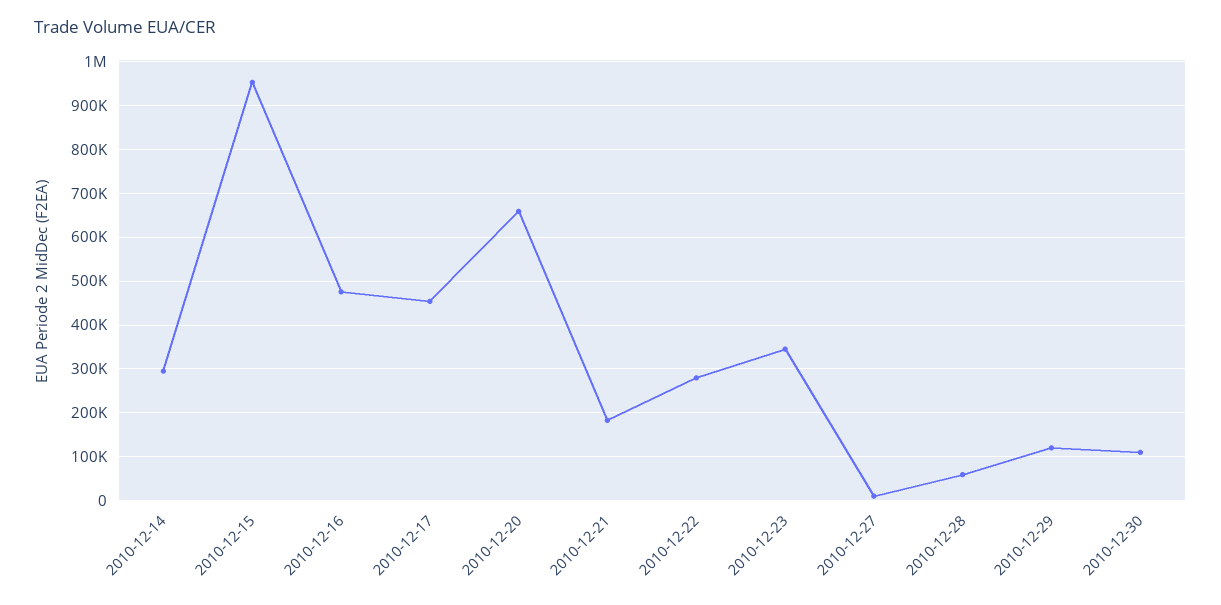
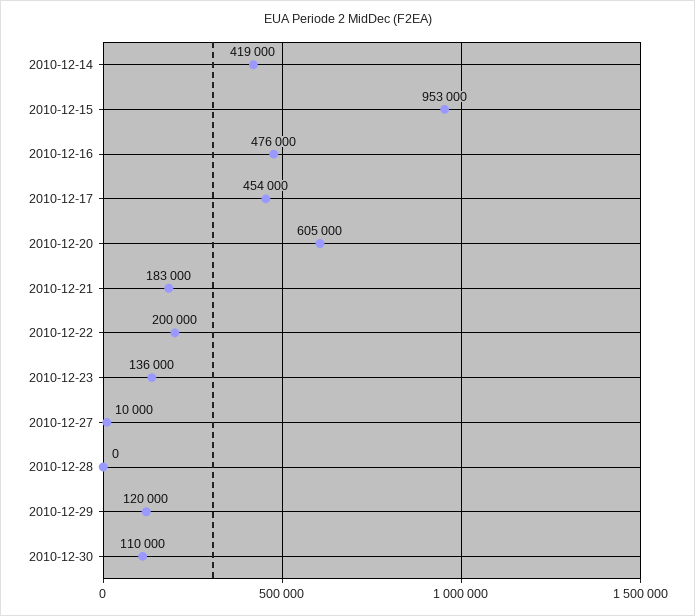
  {
-   "2010-12-14": 300000,
+   "2010-12-14": 419000,
    "2010-12-15": 953000,
    "2010-12-16": 476000,
    "2010-12-17": 454000,
-   "2010-12-20": 660000,
+   "2010-12-20": 605000,
    "2010-12-21": 183000,
-   "2010-12-22": 280000,
+   "2010-12-22": 200000,
-   "2010-12-23": 340000,
+   "2010-12-23": 136000,
    "2010-12-27": 10000,
-   "2010-12-28": 60000,
+   "2010-12-28": 0,
    "2010-12-29": 120000,
    "2010-12-30": 110000
  }

